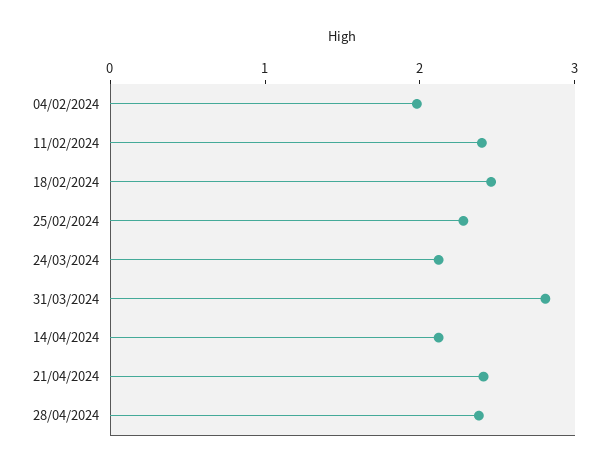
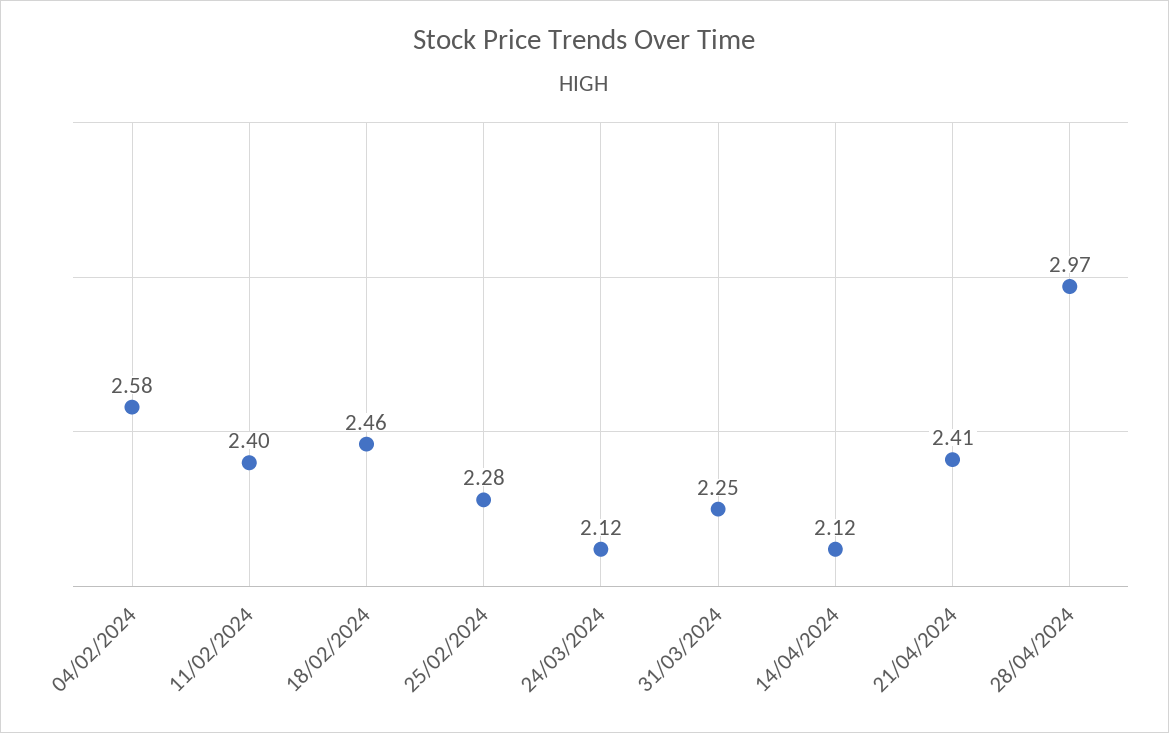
  {
-   "04/02/2024": 2,
+   "04/02/2024": 2.58,
    "11/02/2024": 2.4,
    "18/02/2024": 2.46,
    "25/02/2024": 2.28,
    "24/03/2024": 2.12,
-   "31/03/2024": 2.8,
+   "31/03/2024": 2.25,
    "14/04/2024": 2.12,
    "21/04/2024": 2.41,
-   "28/04/2024": 2.4
+   "28/04/2024": 2.97
  }

